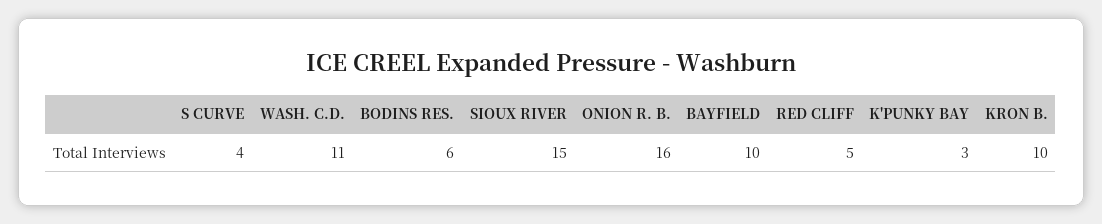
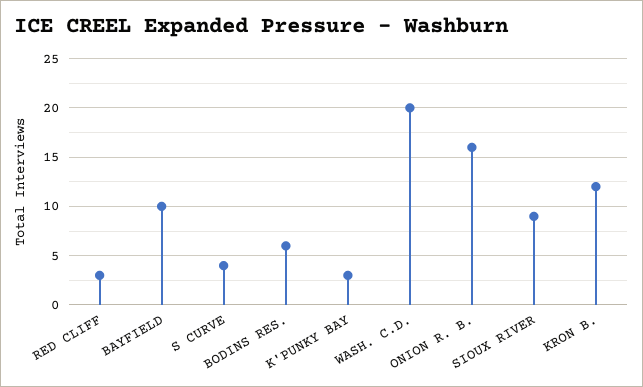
  {
    "S CURVE": 4,
-   "WASH. C.D.": 11,
+   "WASH. C.D.": 20,
    "BODINS RES.": 6,
-   "SIOUX RIVER": 15,
+   "SIOUX RIVER": 9,
    "ONION R. B.": 16,
    "BAYFIELD": 10,
-   "RED CLIFF": 5,
+   "RED CLIFF": 3,
    "K'PUNKY BAY": 3,
-   "KRON B.": 10
+   "KRON B.": 12
  }

